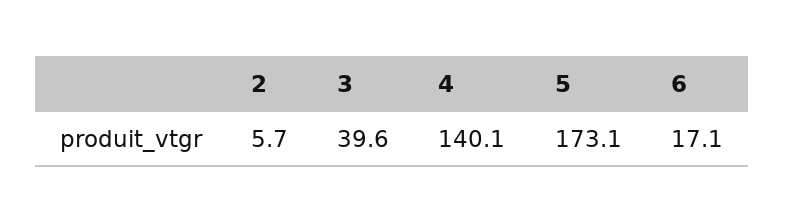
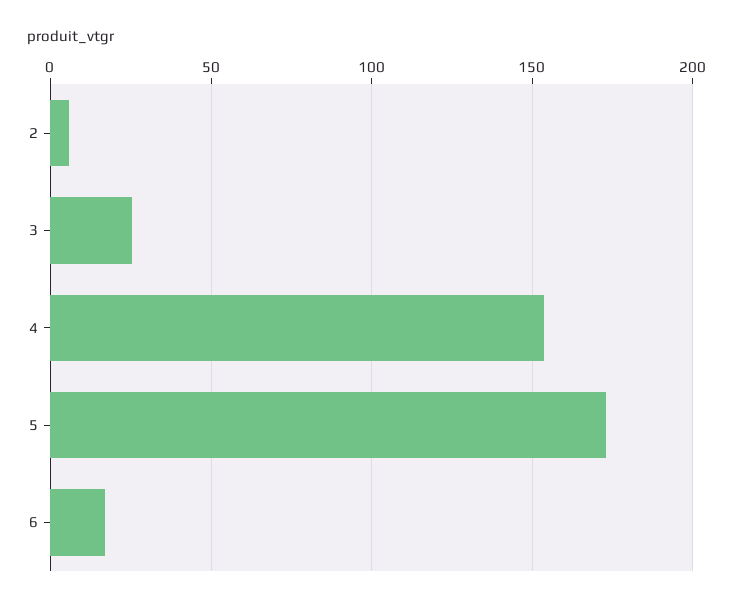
  {
    "2": 5.7,
-   "3": 39.6,
+   "3": 25,
-   "4": 140.1,
+   "4": 155,
    "5": 173.1,
    "6": 17.1
  }

